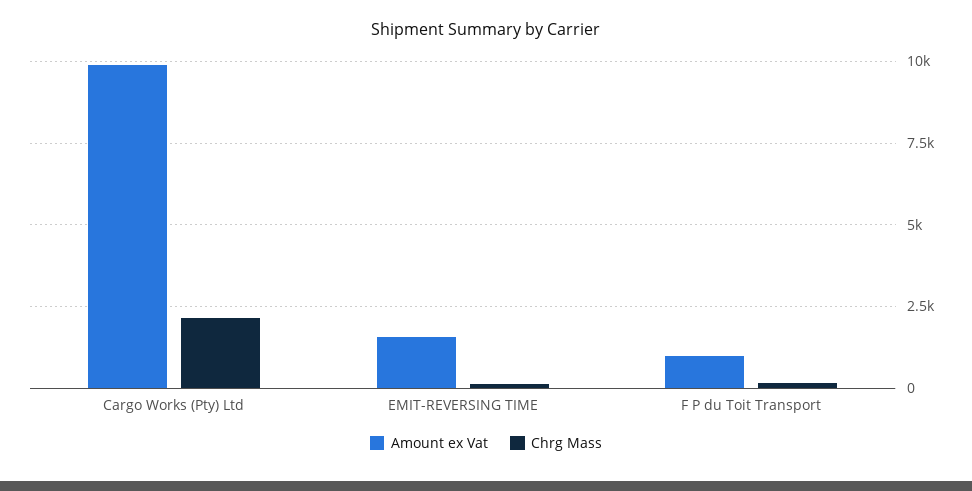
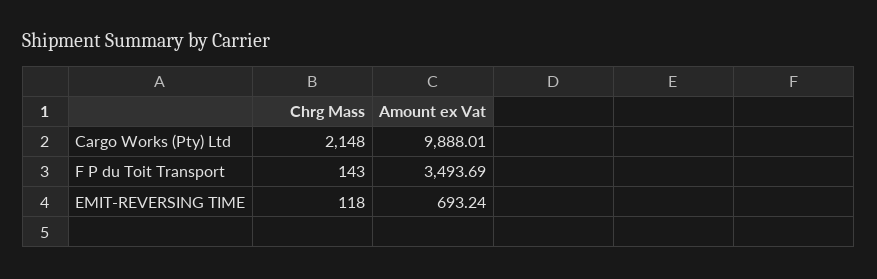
  {
    "Amount ex Vat": {
      "Cargo Works (Pty) Ltd": 9888.01,
-     "EMIT-REVERSING TIME": 1500,
+     "EMIT-REVERSING TIME": 693.24,
-     "F P du Toit Transport": 1000
+     "F P du Toit Transport": 3493.69
    },
    "Chrg Mass": {
      "Cargo Works (Pty) Ltd": 2148,
      "EMIT-REVERSING TIME": 118,
      "F P du Toit Transport": 143
    }
  }

